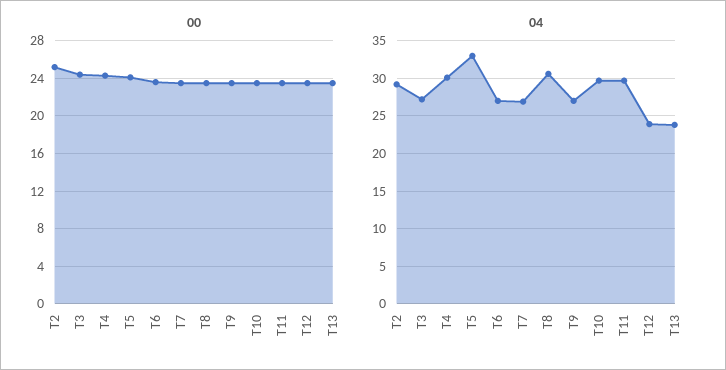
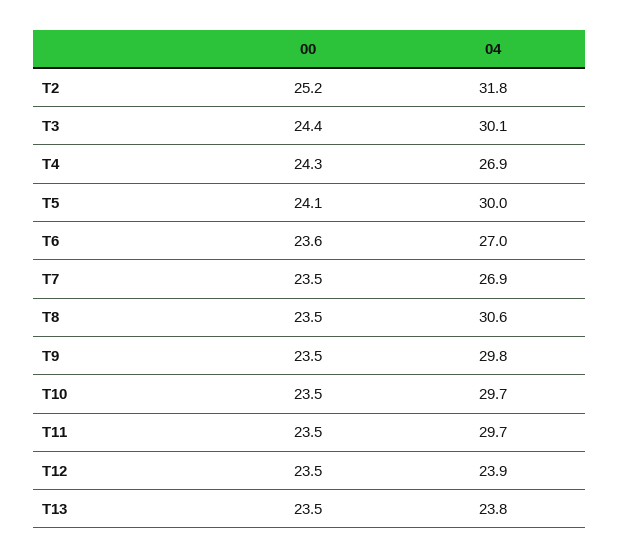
  {
    "00": {
      "T2": 25.2,
      "T3": 24.4,
      "T4": 24.3,
      "T5": 24.1,
      "T6": 23.6,
      "T7": 23.5,
      "T8": 23.5,
      "T9": 23.5,
      "T10": 23.5,
      "T11": 23.5,
      "T12": 23.5,
      "T13": 23.5
    },
    "04": {
-     "T2": 29,
+     "T2": 31.8,
-     "T3": 27,
+     "T3": 30.1,
-     "T4": 30,
+     "T4": 26.9,
-     "T5": 33,
+     "T5": 30,
      "T6": 27,
      "T7": 26.9,
      "T8": 30.6,
-     "T9": 27,
+     "T9": 29.8,
      "T10": 29.7,
      "T11": 29.7,
      "T12": 23.9,
      "T13": 23.8
    }
  }

